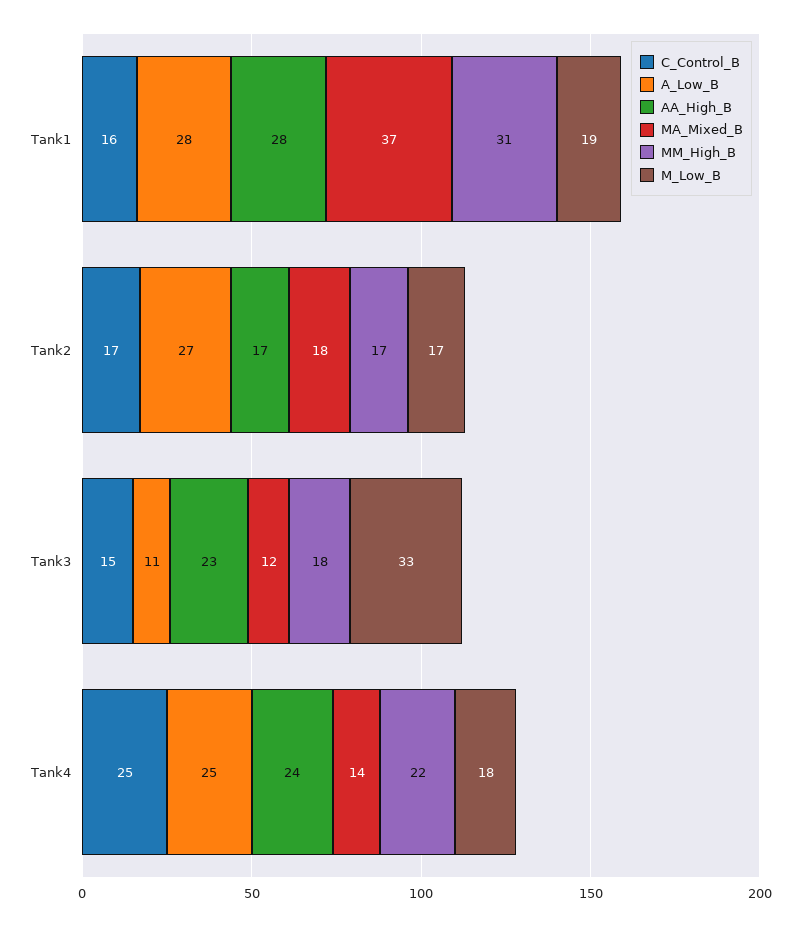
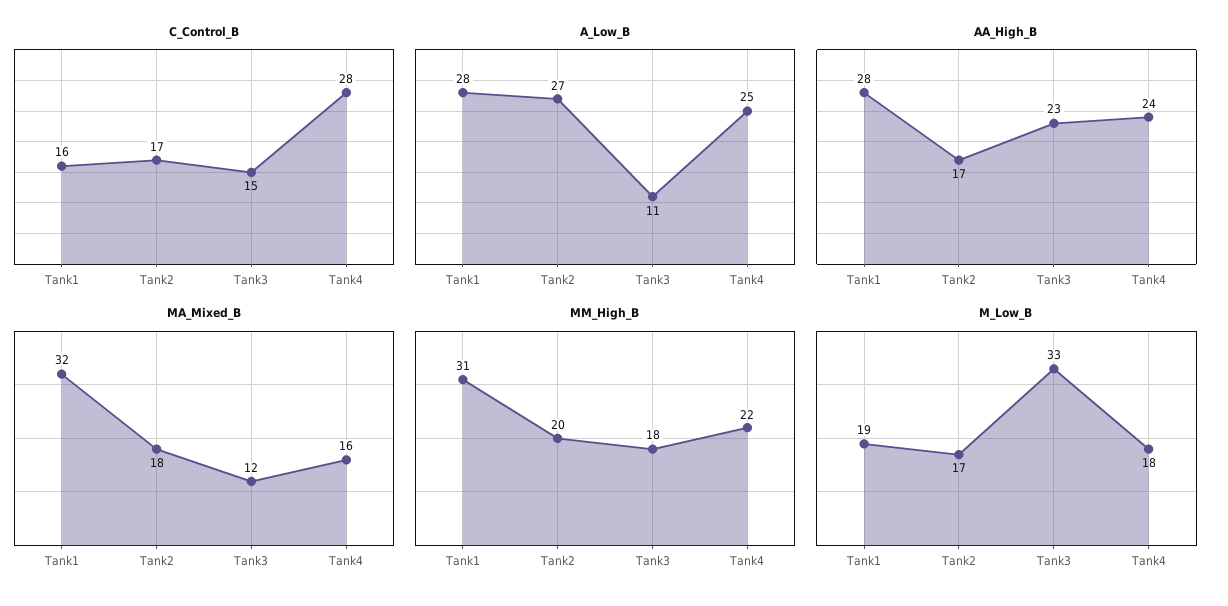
  {
    "C_Control_B": {
      "Tank1": 16,
      "Tank2": 17,
      "Tank3": 15,
-     "Tank4": 25
+     "Tank4": 28
    },
    "A_Low_B": {
      "Tank1": 28,
      "Tank2": 27,
      "Tank3": 11,
      "Tank4": 25
    },
    "AA_High_B": {
      "Tank1": 28,
      "Tank2": 17,
      "Tank3": 23,
      "Tank4": 24
    },
    "MA_Mixed_B": {
-     "Tank1": 37,
+     "Tank1": 32,
      "Tank2": 18,
      "Tank3": 12,
-     "Tank4": 14
+     "Tank4": 16
    },
    "MM_High_B": {
      "Tank1": 31,
-     "Tank2": 17,
+     "Tank2": 20,
      "Tank3": 18,
      "Tank4": 22
    },
    "M_Low_B": {
      "Tank1": 19,
      "Tank2": 17,
      "Tank3": 33,
      "Tank4": 18
    }
  }

